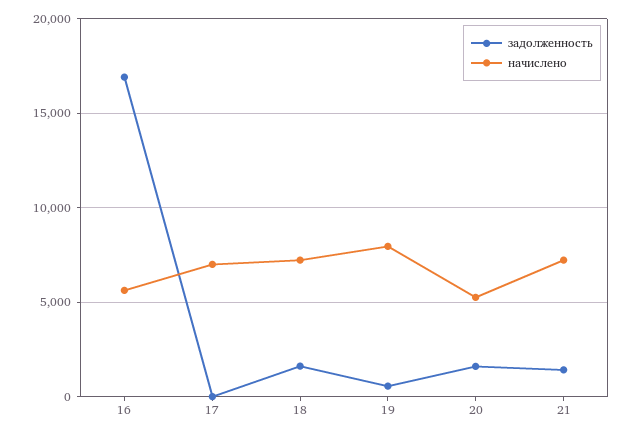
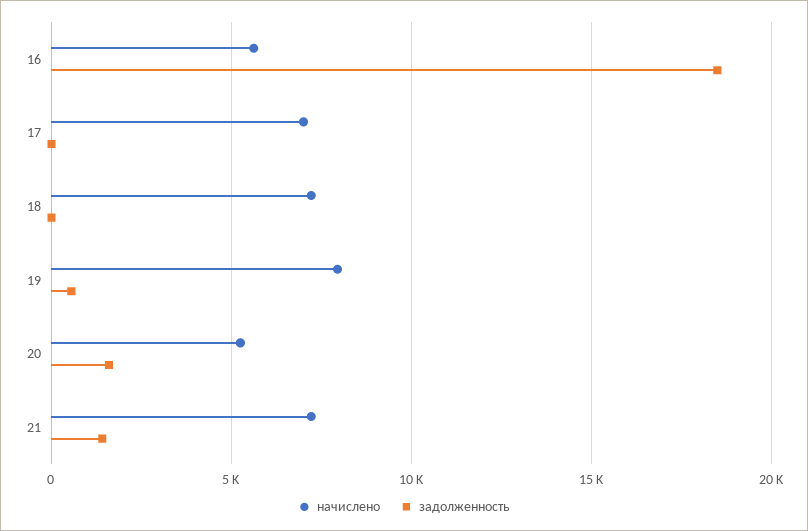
  {
    "задолженность": {
-     "16": 17000,
+     "16": 18500,
      "17": 0,
-     "18": 1500,
+     "18": 0,
      "19": 500,
      "20": 1500,
      "21": 1500
    },
    "начислено": {
      "16": 5500,
      "17": 7000,
      "18": 7000,
      "19": 8000,
      "20": 5000,
      "21": 7000
    }
  }

